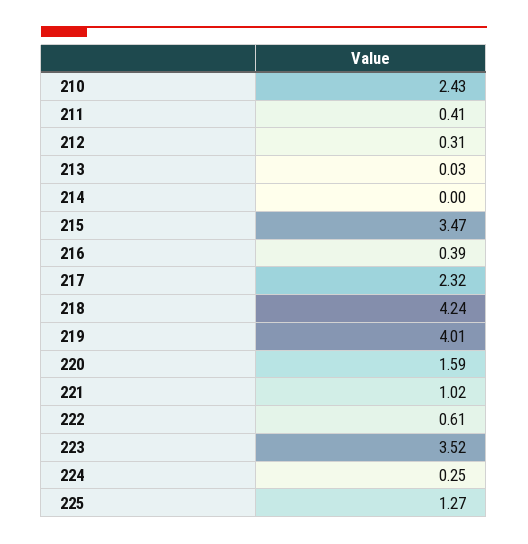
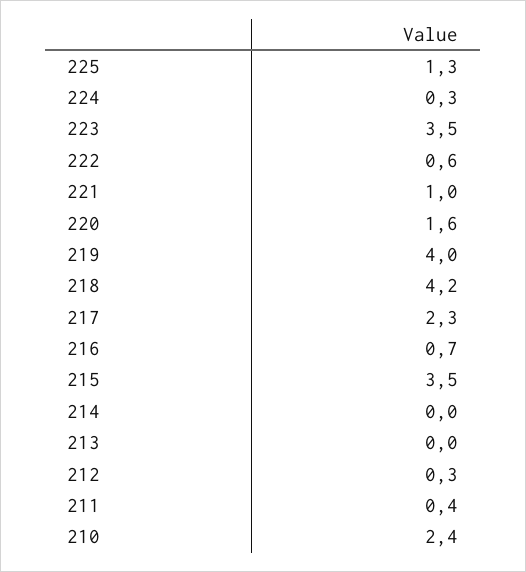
  {
    "210": 2.43,
    "211": 0.41,
    "212": 0.31,
    "213": 0.03,
    "214": 0,
    "215": 3.47,
-   "216": 0.39,
+   "216": 0.7,
    "217": 2.32,
    "218": 4.24,
    "219": 4.01,
    "220": 1.59,
    "221": 1.02,
    "222": 0.61,
    "223": 3.52,
    "224": 0.25,
    "225": 1.27
  }

